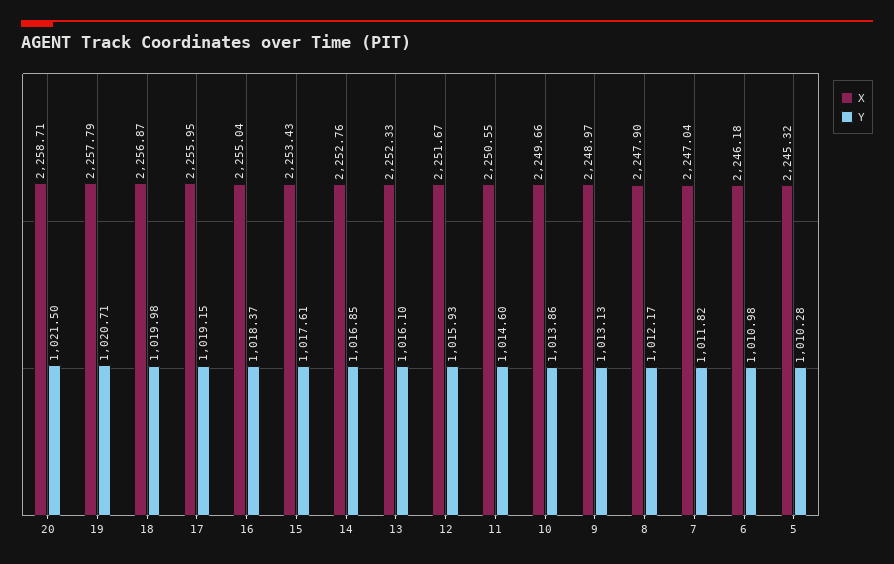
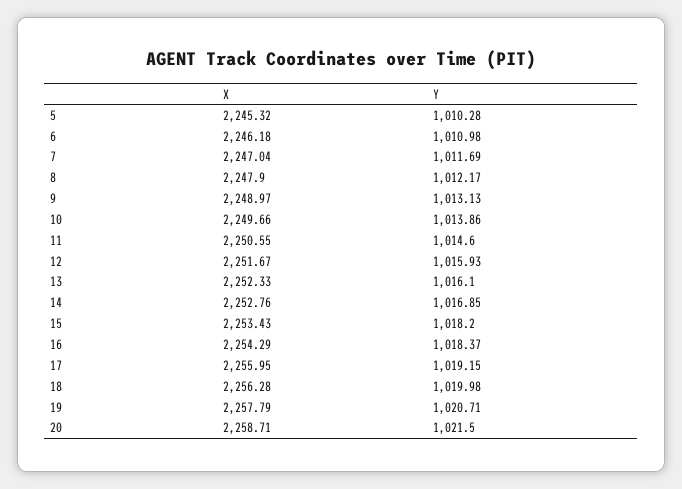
  {
    "X": {
      "20": 2258.71,
      "19": 2257.79,
-     "18": 2256.87,
+     "18": 2256.28,
      "17": 2255.95,
-     "16": 2255.04,
+     "16": 2254.29,
      "15": 2253.43,
      "14": 2252.76,
      "13": 2252.33,
      "12": 2251.67,
      "11": 2250.55,
      "10": 2249.66,
      "9": 2248.97,
      "8": 2247.9,
      "7": 2247.04,
      "6": 2246.18,
      "5": 2245.32
    },
    "Y": {
      "20": 1021.5,
      "19": 1020.71,
      "18": 1019.98,
      "17": 1019.15,
      "16": 1018.37,
-     "15": 1017.61,
+     "15": 1018.2,
      "14": 1016.85,
      "13": 1016.1,
      "12": 1015.93,
      "11": 1014.6,
      "10": 1013.86,
      "9": 1013.13,
      "8": 1012.17,
-     "7": 1011.82,
+     "7": 1011.69,
      "6": 1010.98,
      "5": 1010.28
    }
  }

